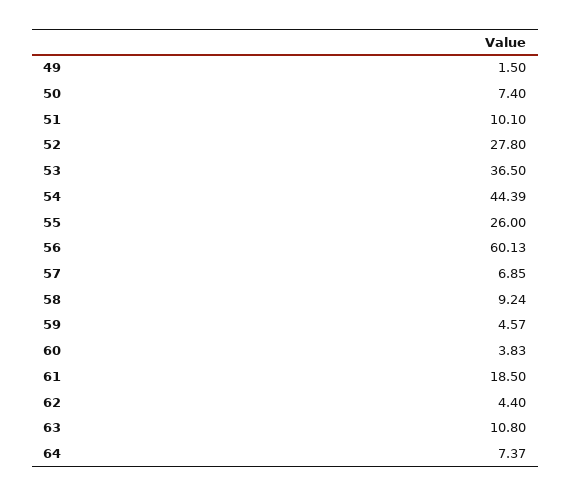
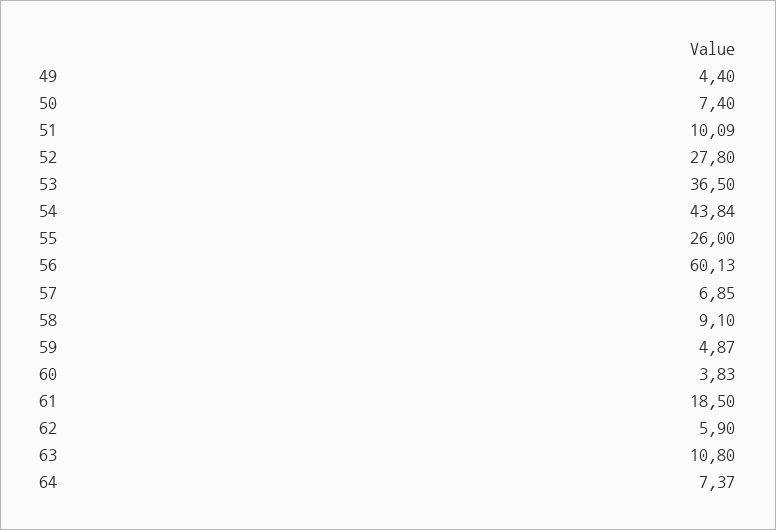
  {
-   "49": 1.5,
+   "49": 4.4,
    "50": 7.4,
-   "51": 10.1,
+   "51": 10.09,
    "52": 27.8,
    "53": 36.5,
-   "54": 44.39,
+   "54": 43.84,
    "55": 26,
    "56": 60.13,
    "57": 6.85,
-   "58": 9.24,
+   "58": 9.1,
-   "59": 4.57,
+   "59": 4.87,
    "60": 3.83,
    "61": 18.5,
-   "62": 4.4,
+   "62": 5.9,
    "63": 10.8,
    "64": 7.37
  }

